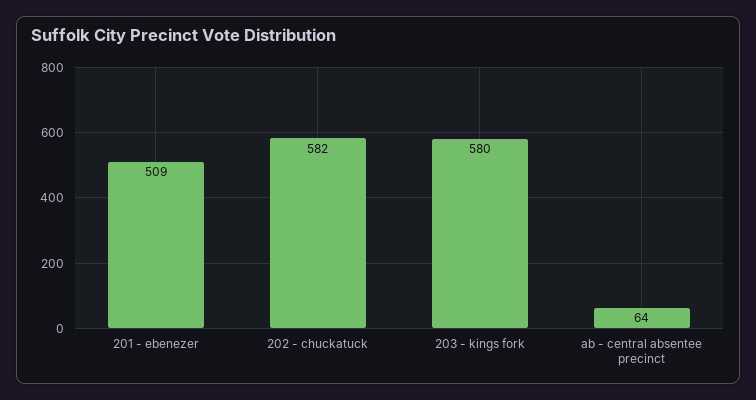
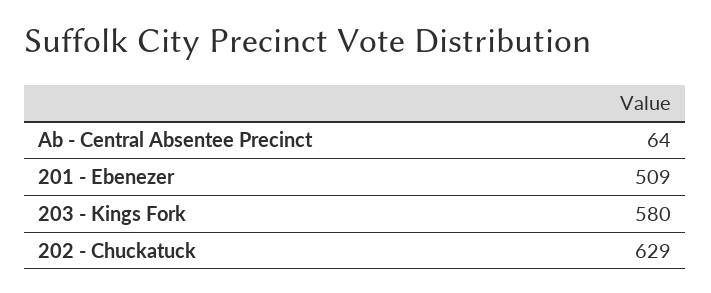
  {
    "201 - ebenezer": 509,
-   "202 - chuckatuck": 582,
+   "202 - chuckatuck": 629,
    "203 - kings fork": 580,
    "ab - central absentee precinct": 64
  }

